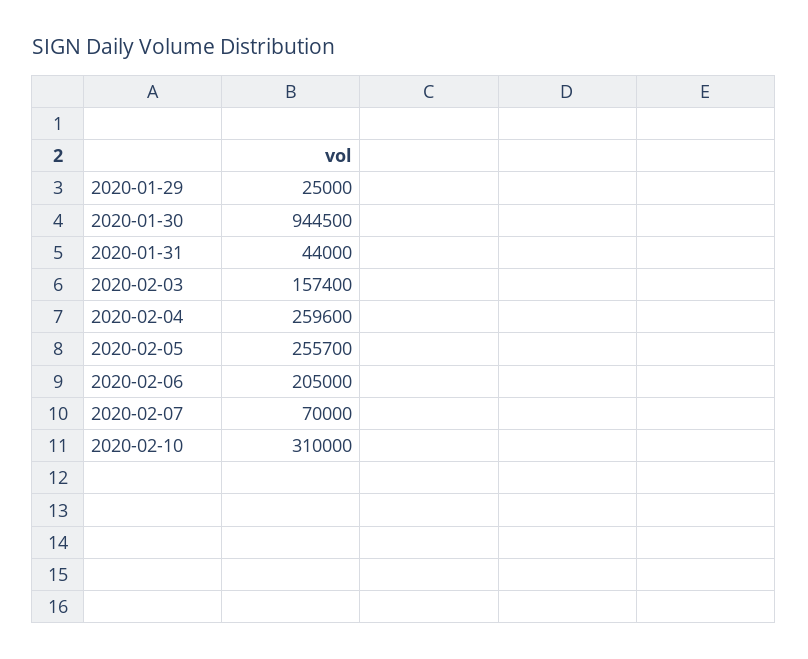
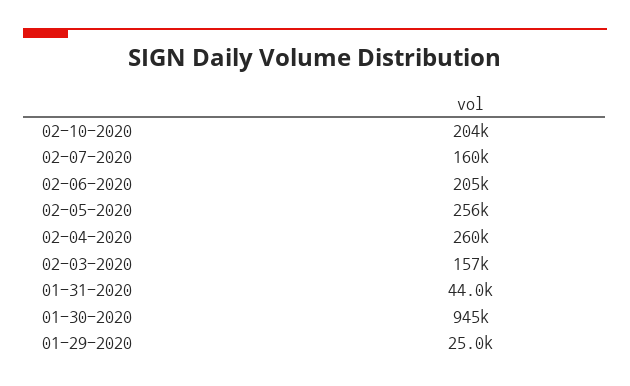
  {
    "2020-01-29": 25000,
    "2020-01-30": 944500,
    "2020-01-31": 44000,
    "2020-02-03": 157400,
    "2020-02-04": 259600,
    "2020-02-05": 255700,
    "2020-02-06": 205000,
-   "2020-02-07": 70000,
+   "2020-02-07": 160000,
-   "2020-02-10": 310000
+   "2020-02-10": 204000
  }

